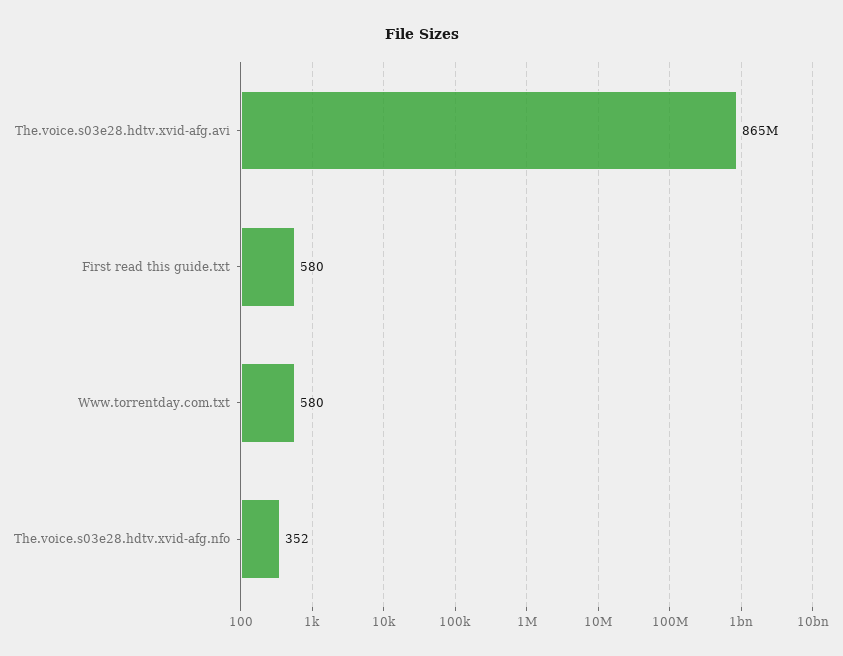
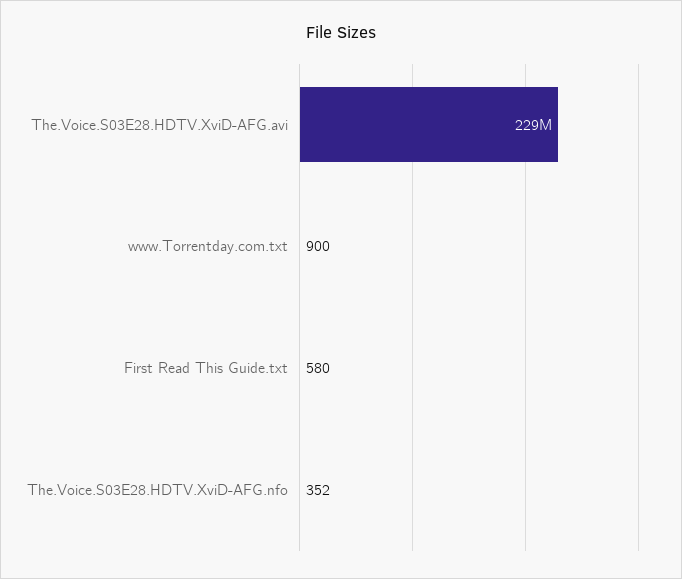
  {
-   "The.voice.s03e28.hdtv.xvid-afg.avi": 865000000,
+   "The.voice.s03e28.hdtv.xvid-afg.avi": 229000000,
    "First read this guide.txt": 580,
-   "Www.torrentday.com.txt": 580,
+   "Www.torrentday.com.txt": 900,
    "The.voice.s03e28.hdtv.xvid-afg.nfo": 352
  }

